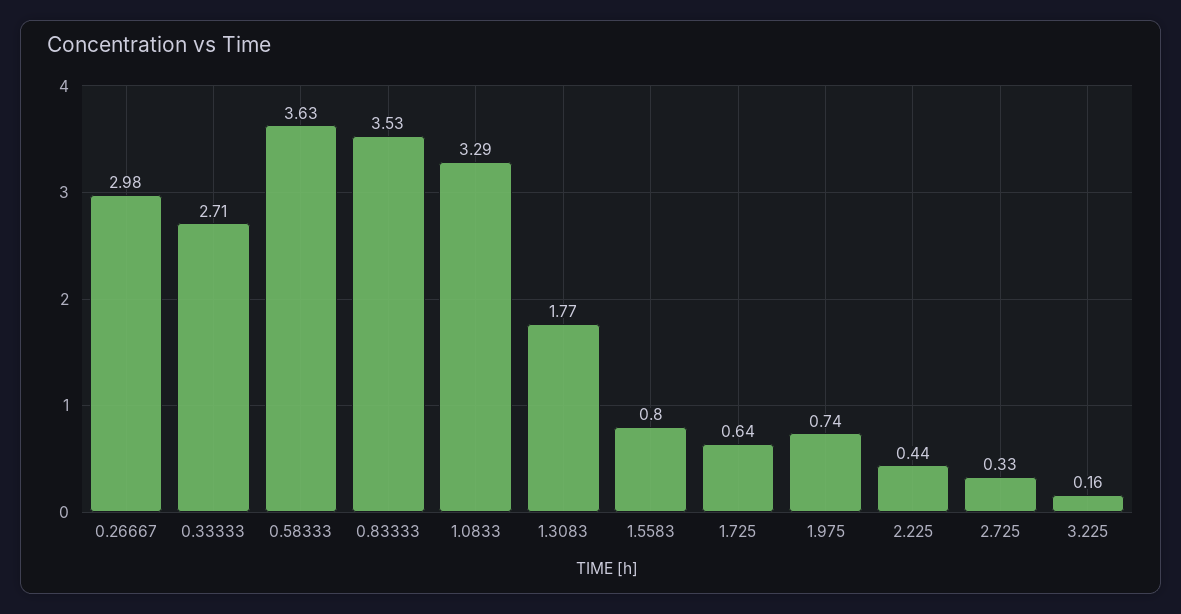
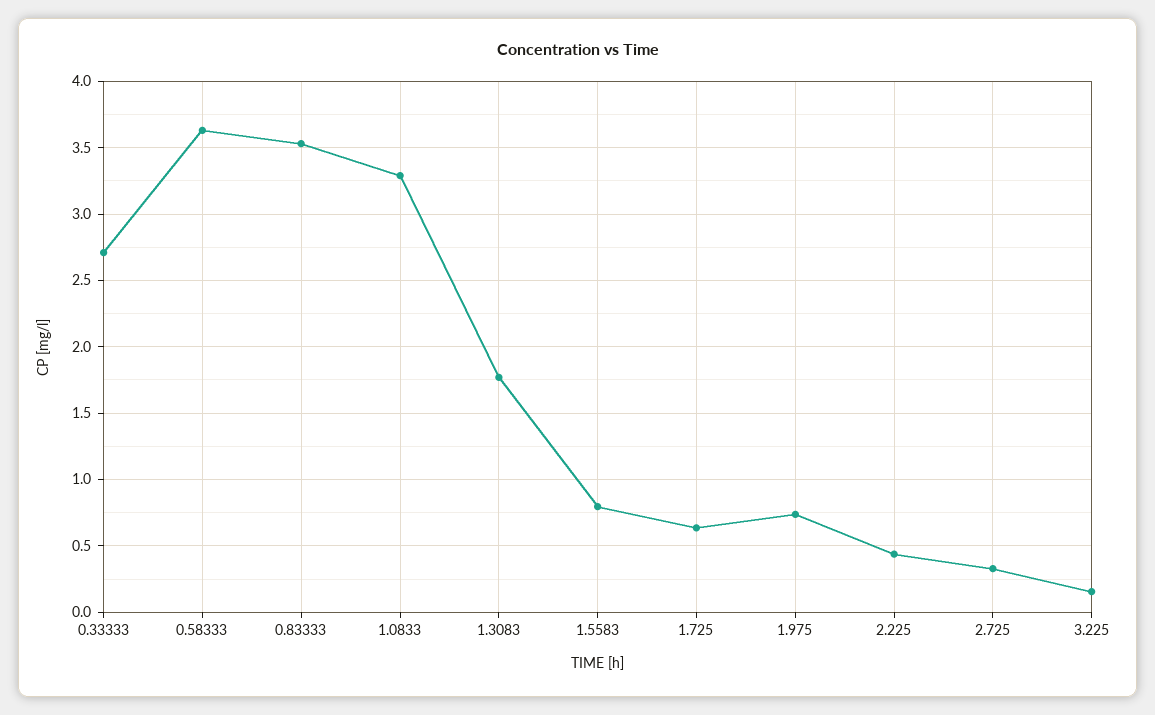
  {
-   "0.26667": 2.98,
    "0.33333": 2.71,
    "0.58333": 3.63,
    "0.83333": 3.53,
    "1.0833": 3.29,
    "1.3083": 1.77,
    "1.5583": 0.8,
    "1.725": 0.64,
    "1.975": 0.74,
    "2.225": 0.44,
    "2.725": 0.33,
    "3.225": 0.16
  }

